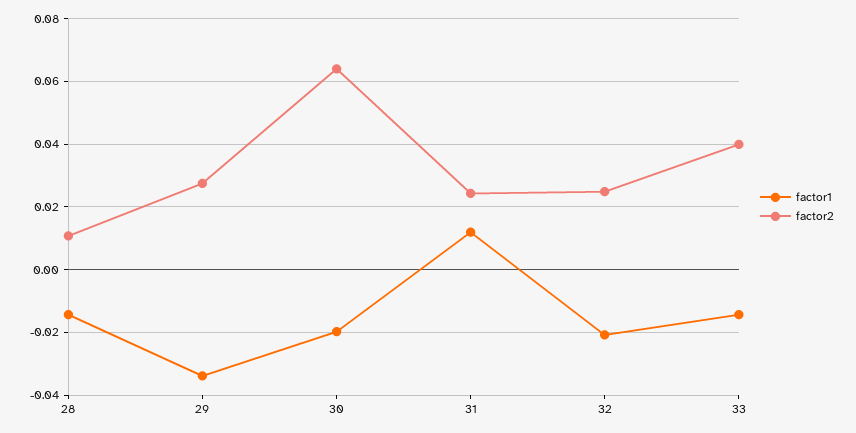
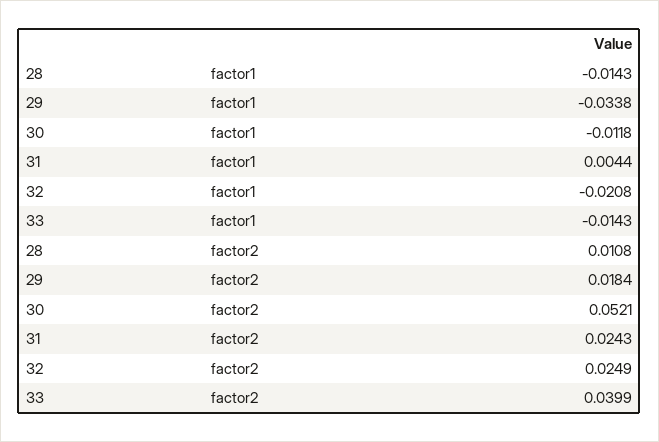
  {
    "factor1": {
      "28": -0.0143,
      "29": -0.0338,
-     "30": -0.02,
+     "30": -0.0118,
-     "31": 0.012,
+     "31": 0.0044,
      "32": -0.0208,
      "33": -0.0143
    },
    "factor2": {
      "28": 0.0108,
-     "29": 0.028,
+     "29": 0.0184,
-     "30": 0.064,
+     "30": 0.0521,
      "31": 0.0243,
      "32": 0.0249,
      "33": 0.0399
    }
  }

